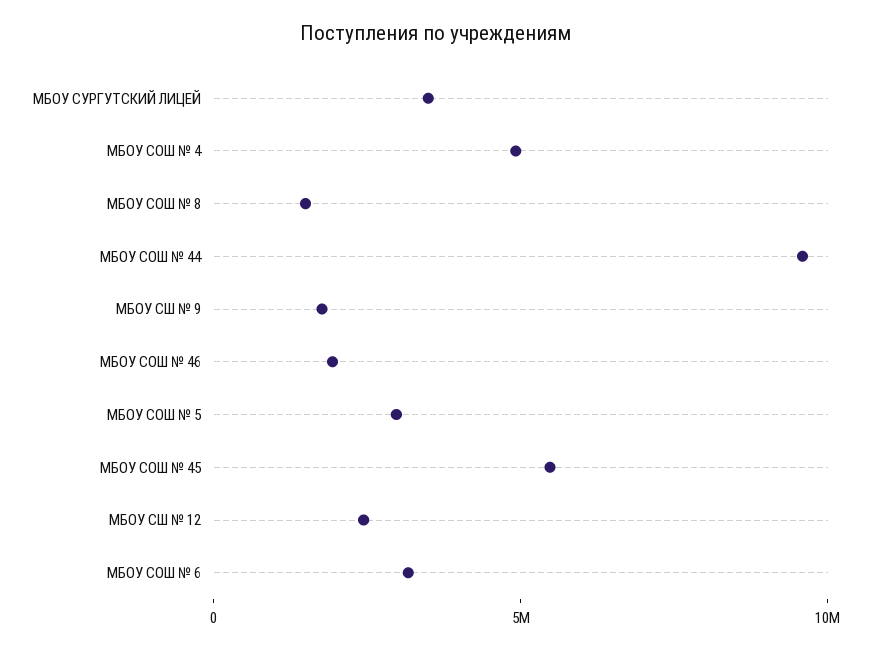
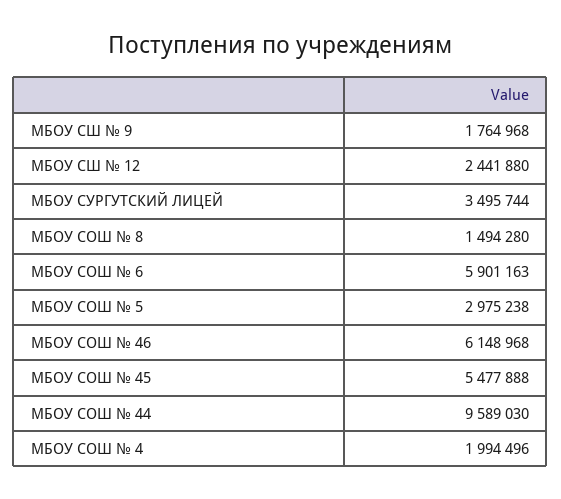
  {
    "МБОУ СУРГУТСКИЙ ЛИЦЕЙ": 3495744,
-   "МБОУ СОШ № 4": 5000000,
+   "МБОУ СОШ № 4": 1994496,
    "МБОУ СОШ № 8": 1494280,
    "МБОУ СОШ № 44": 9589030,
    "МБОУ СШ № 9": 1764968,
-   "МБОУ СОШ № 46": 2000000,
+   "МБОУ СОШ № 46": 6148968,
    "МБОУ СОШ № 5": 2975238,
    "МБОУ СОШ № 45": 5477888,
    "МБОУ СШ № 12": 2441880,
-   "МБОУ СОШ № 6": 3000000
+   "МБОУ СОШ № 6": 5901163
  }

